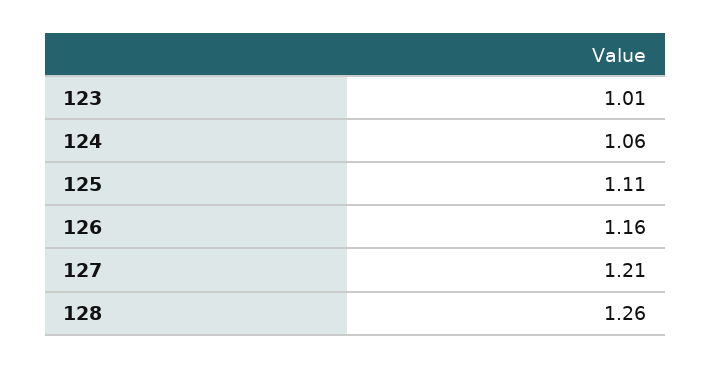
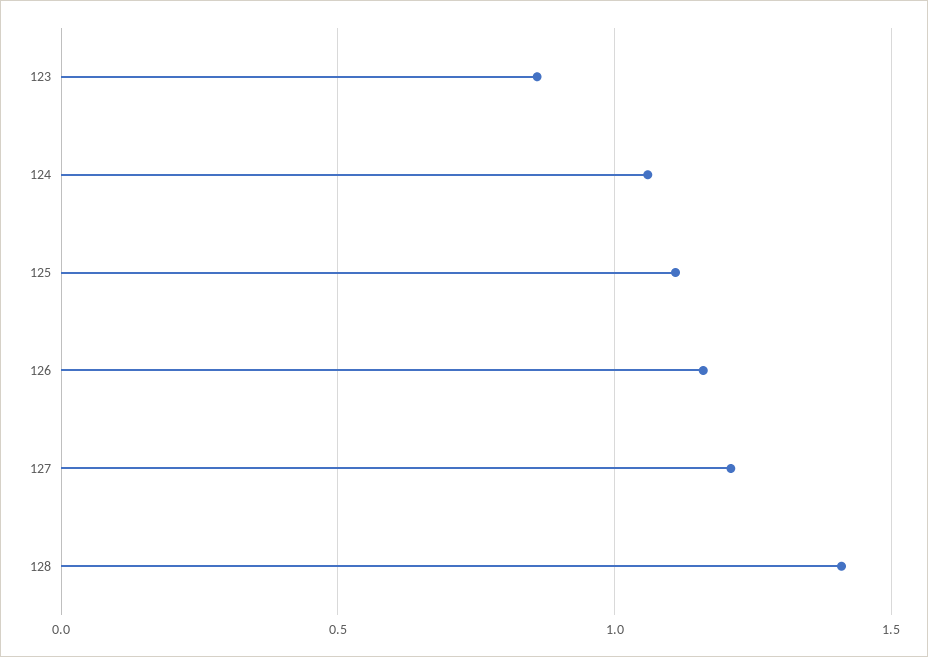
  {
-   "123": 1.01,
+   "123": 0.85,
    "124": 1.06,
    "125": 1.11,
    "126": 1.16,
    "127": 1.21,
-   "128": 1.26
+   "128": 1.4
  }

